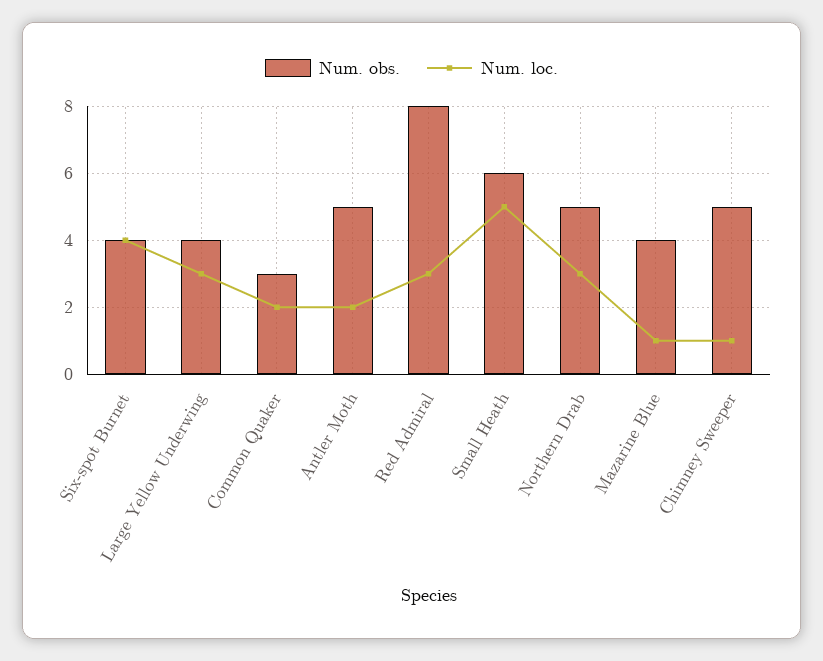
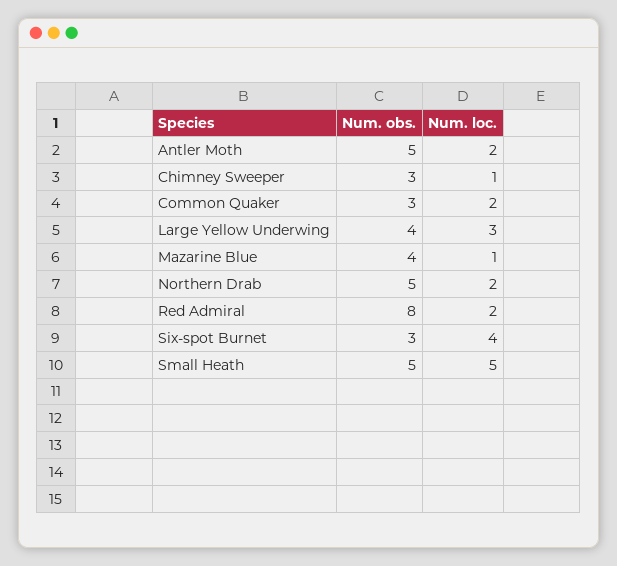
  {
    "Num. obs.": {
-     "Six-spot Burnet": 4,
+     "Six-spot Burnet": 3,
      "Large Yellow Underwing": 4,
      "Common Quaker": 3,
      "Antler Moth": 5,
      "Red Admiral": 8,
-     "Small Heath": 6,
+     "Small Heath": 5,
      "Northern Drab": 5,
      "Mazarine Blue": 4,
-     "Chimney Sweeper": 5
+     "Chimney Sweeper": 3
    },
    "Num. loc.": {
      "Six-spot Burnet": 4,
      "Large Yellow Underwing": 3,
      "Common Quaker": 2,
      "Antler Moth": 2,
-     "Red Admiral": 3,
+     "Red Admiral": 2,
      "Small Heath": 5,
-     "Northern Drab": 3,
+     "Northern Drab": 2,
      "Mazarine Blue": 1,
      "Chimney Sweeper": 1
    }
  }

